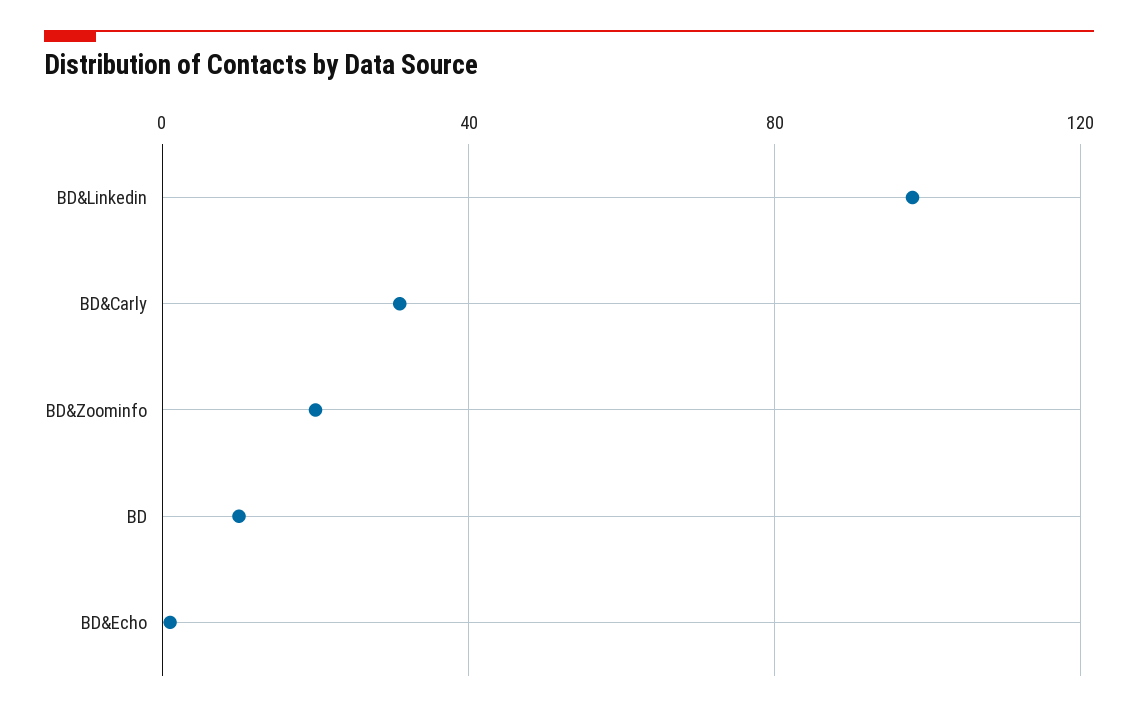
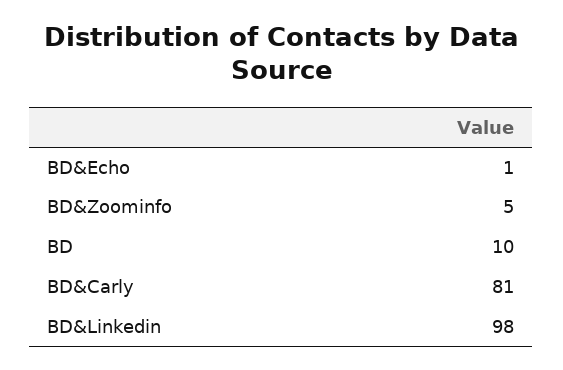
  {
    "BD&Linkedin": 98,
-   "BD&Carly": 30,
+   "BD&Carly": 81,
-   "BD&Zoominfo": 20,
+   "BD&Zoominfo": 5,
    "BD": 10,
    "BD&Echo": 1
  }

